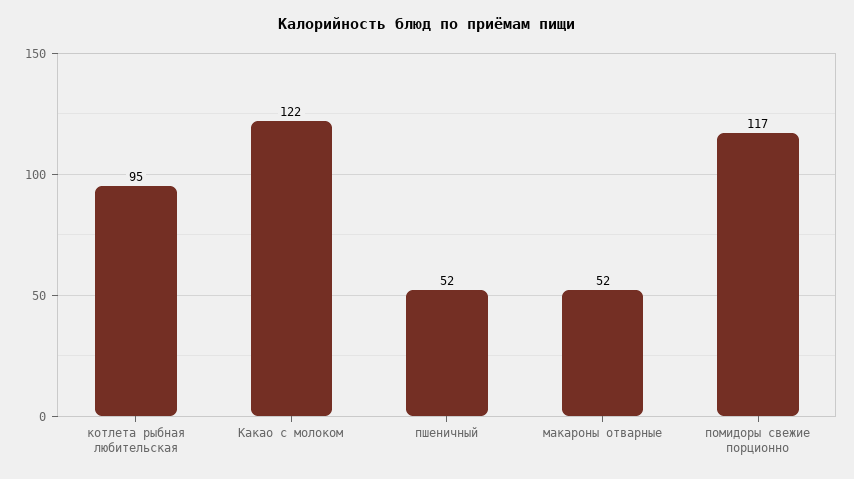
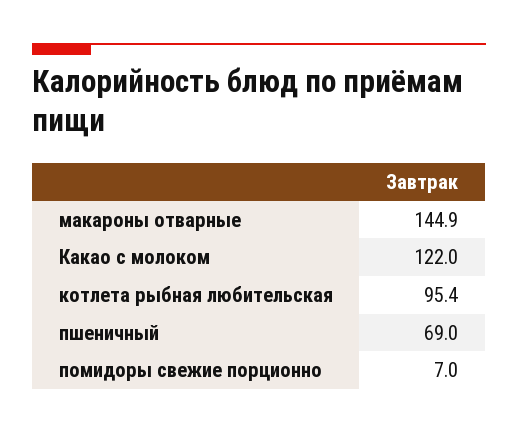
  {
    "котлета рыбная любительская": 95.4,
    "Какао с молоком": 122,
-   "пшеничный": 52,
+   "пшеничный": 69,
-   "макароны отварные": 52,
+   "макароны отварные": 144.9,
-   "помидоры свежие порционно": 117
+   "помидоры свежие порционно": 7
  }

